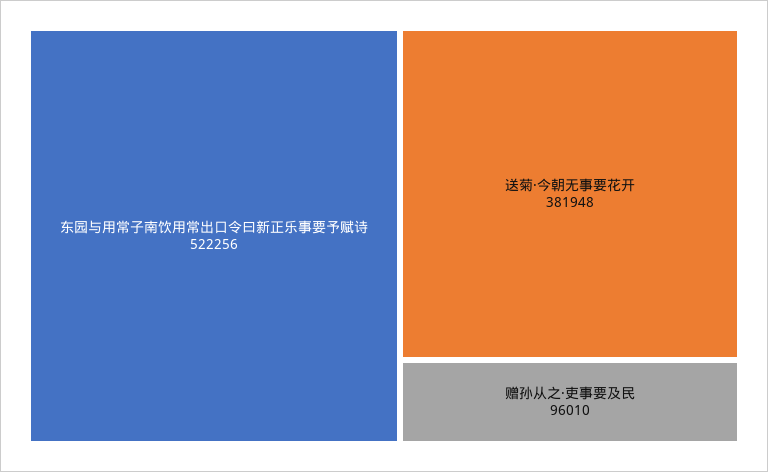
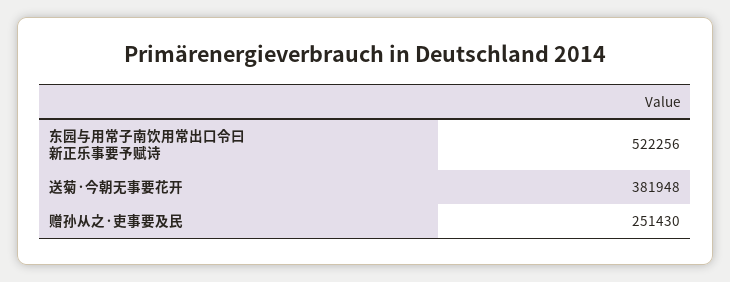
  {
    "东园与用常子南饮用常出口令曰新正乐事要予赋诗": 522256,
    "送菊·今朝无事要花开": 381948,
-   "赠孙从之·吏事要及民": 96010
+   "赠孙从之·吏事要及民": 251430
  }

